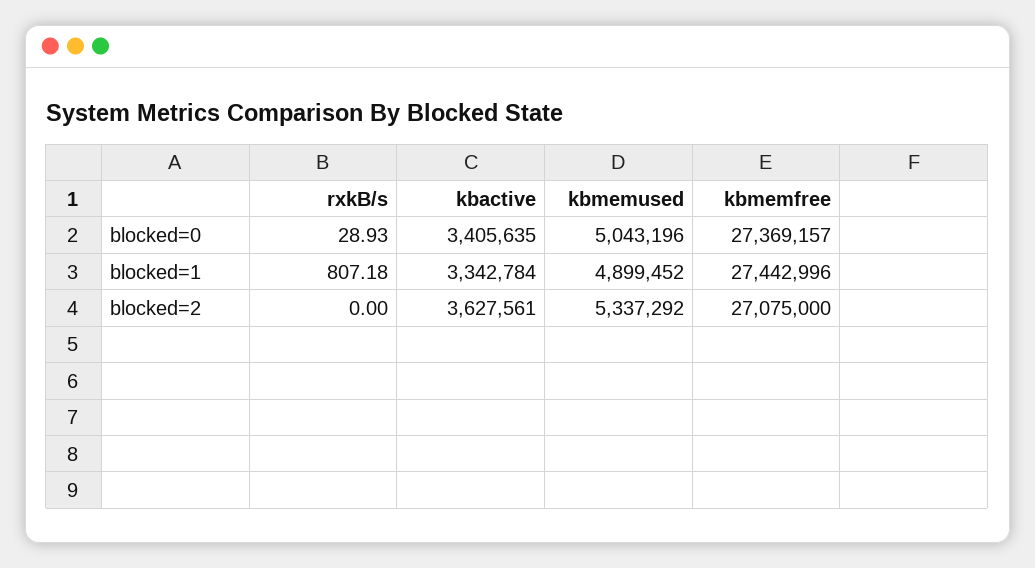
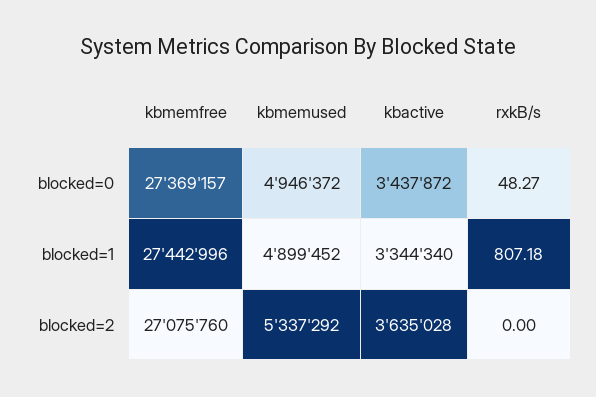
  {
    "rxkB/s": {
-     "blocked=0": 28.93,
+     "blocked=0": 48.27,
      "blocked=1": 807.18,
      "blocked=2": 0
    },
    "kbactive": {
-     "blocked=0": 3405635,
+     "blocked=0": 3437872,
-     "blocked=1": 3342784,
+     "blocked=1": 3344340,
-     "blocked=2": 3627561
+     "blocked=2": 3635028
    },
    "kbmemused": {
-     "blocked=0": 5043196,
+     "blocked=0": 4946372,
      "blocked=1": 4899452,
      "blocked=2": 5337292
    },
    "kbmemfree": {
      "blocked=0": 27369157,
      "blocked=1": 27442996,
-     "blocked=2": 27075000
+     "blocked=2": 27075760
    }
  }

